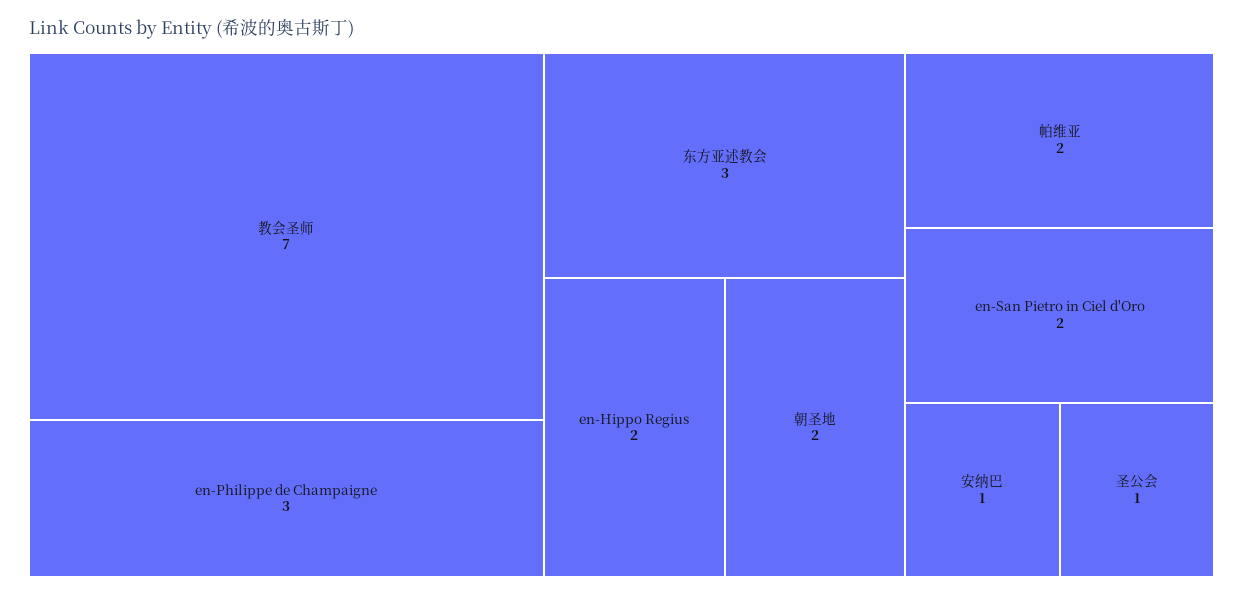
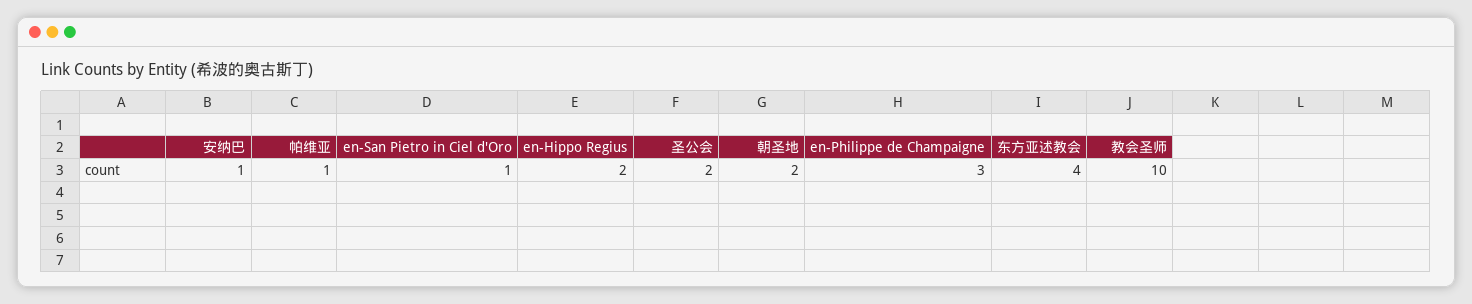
  {
-   "教会圣师": 7,
+   "教会圣师": 10,
    "en-Philippe de Champaigne": 3,
-   "东方亚述教会": 3,
+   "东方亚述教会": 4,
    "en-Hippo Regius": 2,
    "朝圣地": 2,
-   "帕维亚": 2,
+   "帕维亚": 1,
-   "en-San Pietro in Ciel d'Oro": 2,
+   "en-San Pietro in Ciel d'Oro": 1,
    "安纳巴": 1,
-   "圣公会": 1
+   "圣公会": 2
  }

